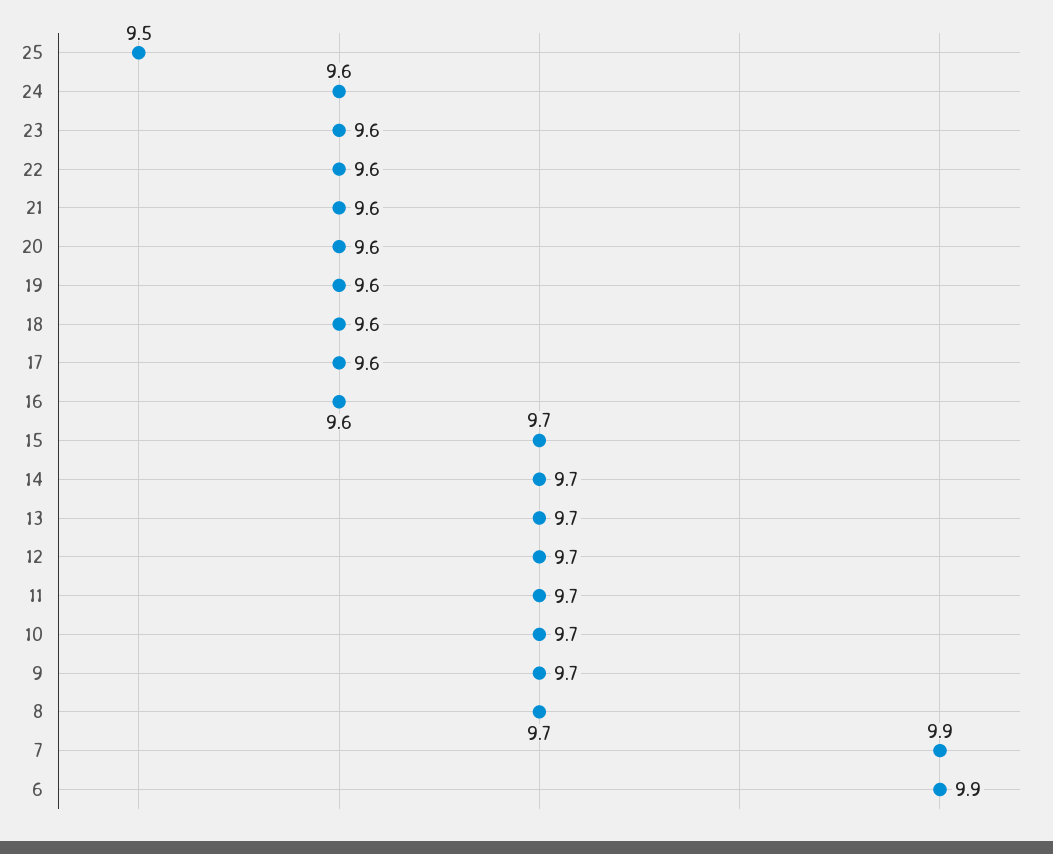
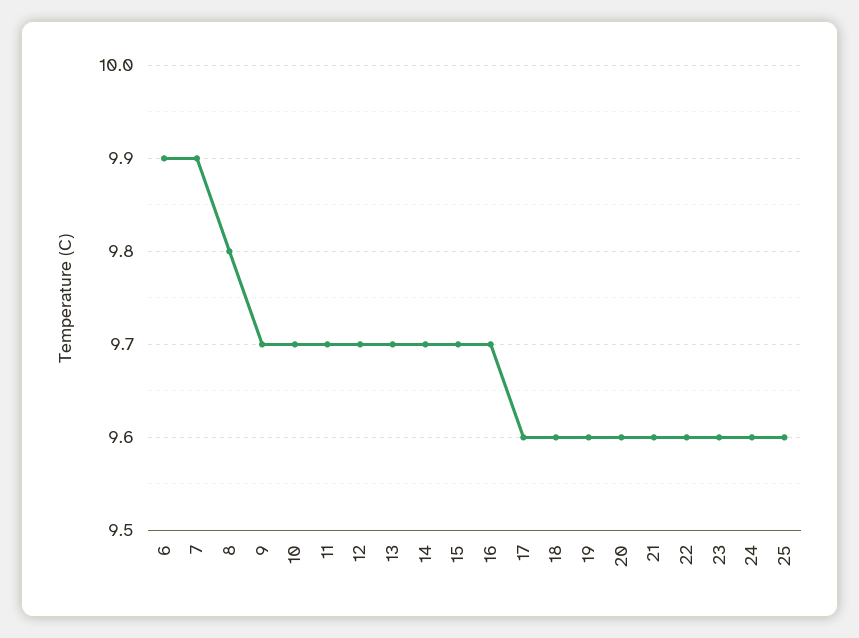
  {
-   "25": 9.5,
+   "25": 9.6,
    "24": 9.6,
    "23": 9.6,
    "22": 9.6,
    "21": 9.6,
    "20": 9.6,
    "19": 9.6,
    "18": 9.6,
    "17": 9.6,
-   "16": 9.6,
+   "16": 9.7,
    "15": 9.7,
    "14": 9.7,
    "13": 9.7,
    "12": 9.7,
    "11": 9.7,
    "10": 9.7,
    "9": 9.7,
-   "8": 9.7,
+   "8": 9.8,
    "7": 9.9,
    "6": 9.9
  }

